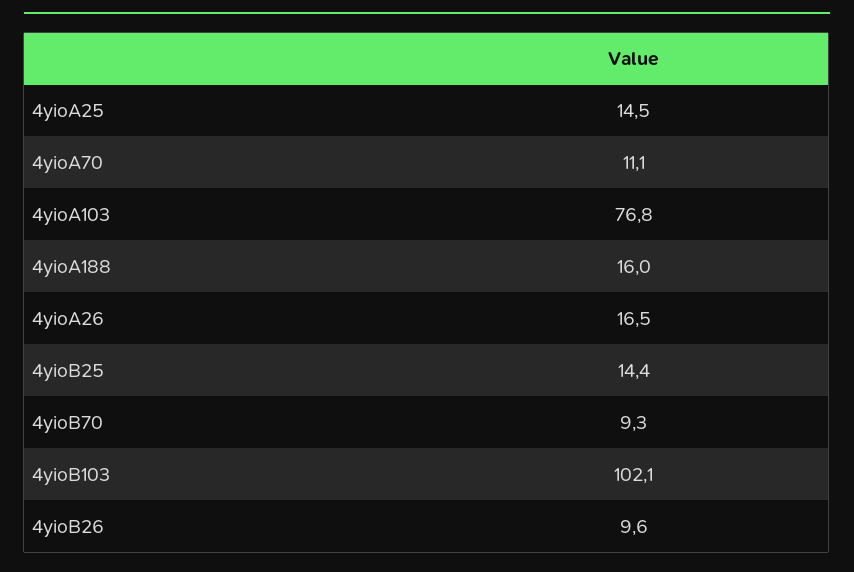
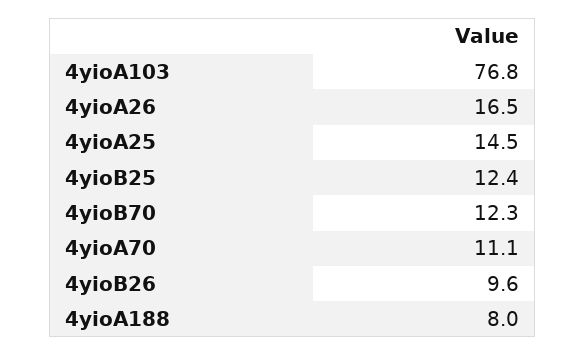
  {
    "4yioA25": 14.5,
    "4yioA70": 11.1,
    "4yioA103": 76.8,
-   "4yioA188": 16,
+   "4yioA188": 8,
    "4yioA26": 16.5,
-   "4yioB25": 14.4,
+   "4yioB25": 12.4,
-   "4yioB70": 9.3,
+   "4yioB70": 12.3,
-   "4yioB103": 102.1,
    "4yioB26": 9.6
  }

